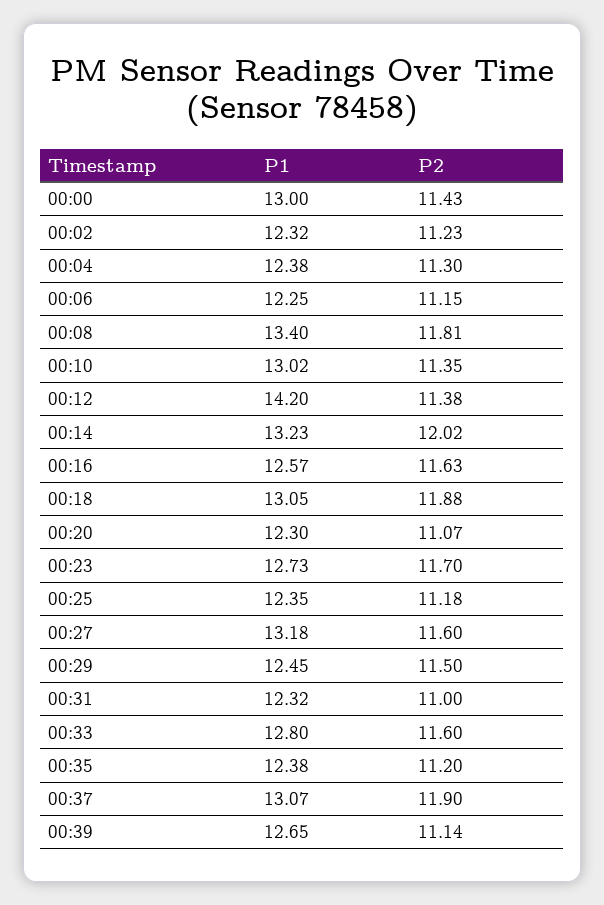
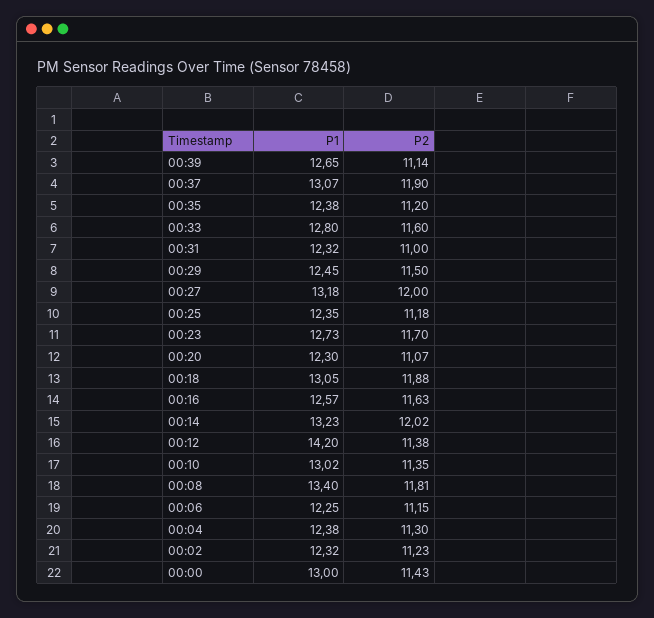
  {
    "P1": {
      "00:00": 13,
      "00:02": 12.32,
      "00:04": 12.38,
      "00:06": 12.25,
      "00:08": 13.4,
      "00:10": 13.02,
      "00:12": 14.2,
      "00:14": 13.23,
      "00:16": 12.57,
      "00:18": 13.05,
      "00:20": 12.3,
      "00:23": 12.73,
      "00:25": 12.35,
      "00:27": 13.18,
      "00:29": 12.45,
      "00:31": 12.32,
      "00:33": 12.8,
      "00:35": 12.38,
      "00:37": 13.07,
      "00:39": 12.65
    },
    "P2": {
      "00:00": 11.43,
      "00:02": 11.23,
      "00:04": 11.3,
      "00:06": 11.15,
      "00:08": 11.81,
      "00:10": 11.35,
      "00:12": 11.38,
      "00:14": 12.02,
      "00:16": 11.63,
      "00:18": 11.88,
      "00:20": 11.07,
      "00:23": 11.7,
      "00:25": 11.18,
-     "00:27": 11.6,
+     "00:27": 12,
      "00:29": 11.5,
      "00:31": 11,
      "00:33": 11.6,
      "00:35": 11.2,
      "00:37": 11.9,
      "00:39": 11.14
    }
  }

